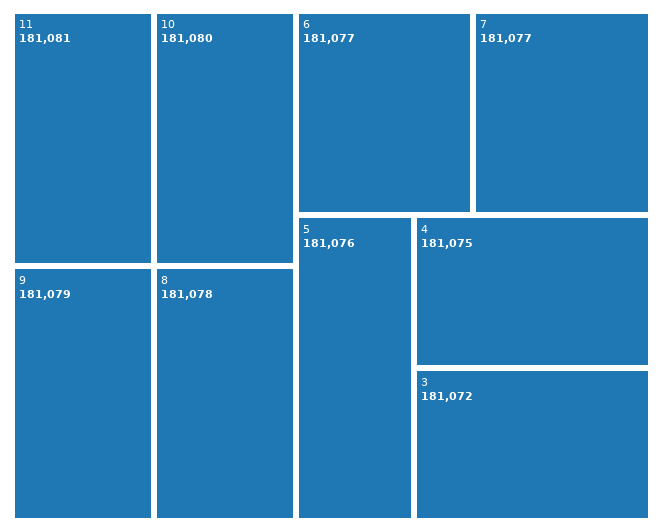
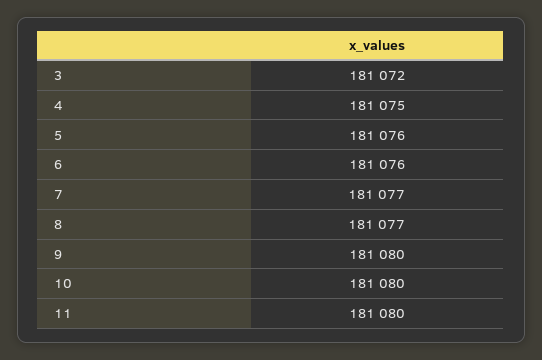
  {
-   "11": 181081,
+   "11": 181080,
    "10": 181080,
-   "9": 181079,
+   "9": 181080,
-   "8": 181078,
+   "8": 181077,
-   "6": 181077,
+   "6": 181076,
    "7": 181077,
    "5": 181076,
    "4": 181075,
    "3": 181072
  }

